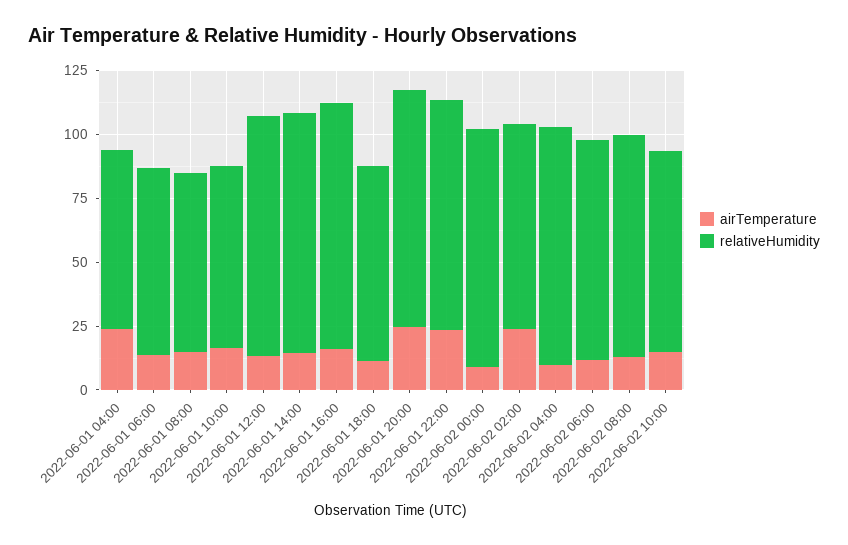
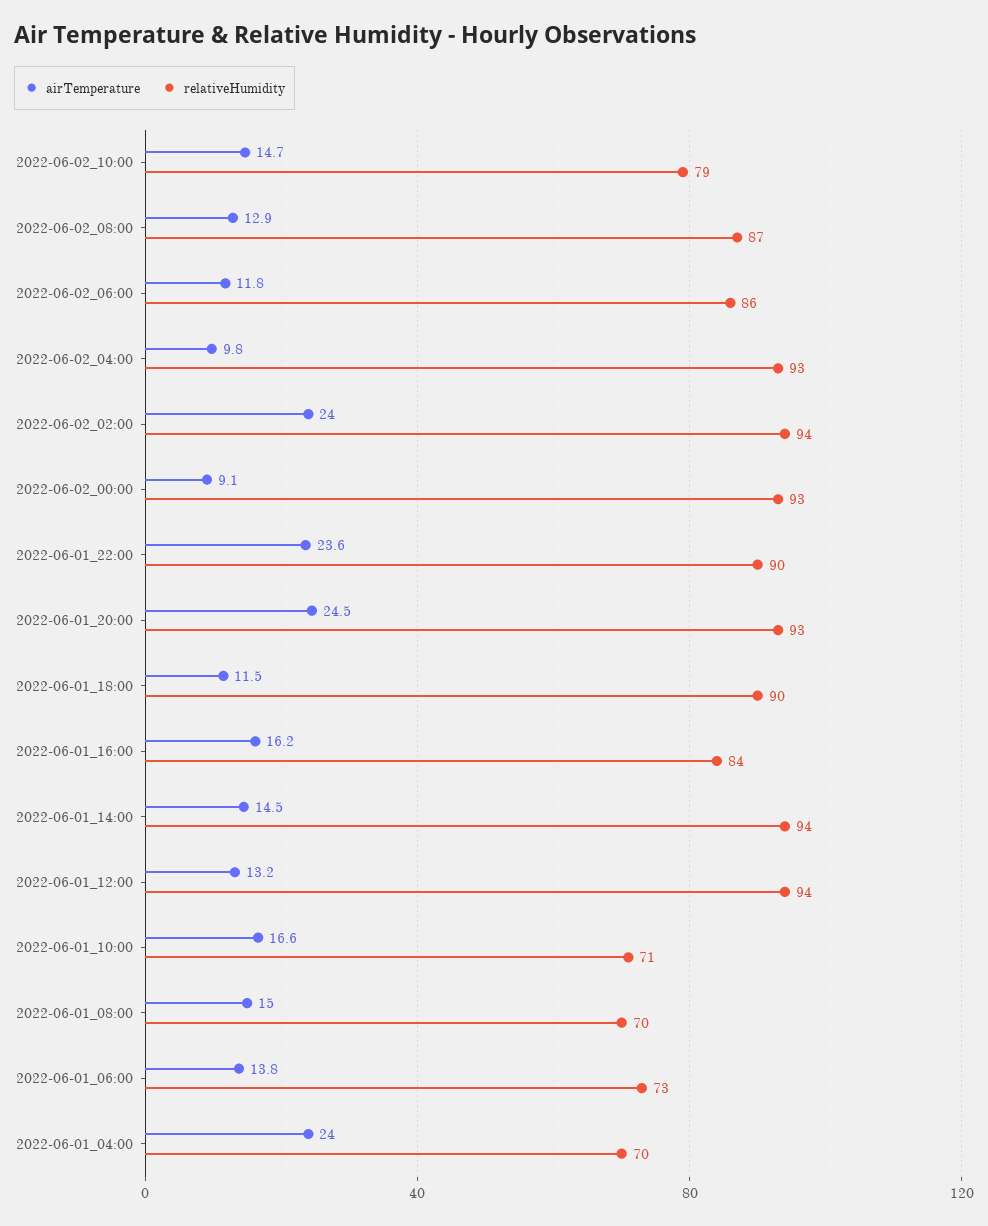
  {
    "airTemperature": {
      "2022-06-01 04:00": 24,
      "2022-06-01 06:00": 13.8,
      "2022-06-01 08:00": 15,
      "2022-06-01 10:00": 16.6,
      "2022-06-01 12:00": 13.2,
      "2022-06-01 14:00": 14.5,
      "2022-06-01 16:00": 16.2,
      "2022-06-01 18:00": 11.5,
      "2022-06-01 20:00": 24.5,
      "2022-06-01 22:00": 23.6,
      "2022-06-02 00:00": 9.1,
      "2022-06-02 02:00": 24,
      "2022-06-02 04:00": 9.8,
      "2022-06-02 06:00": 11.8,
      "2022-06-02 08:00": 12.9,
      "2022-06-02 10:00": 14.7
    },
    "relativeHumidity": {
      "2022-06-01 04:00": 70,
      "2022-06-01 06:00": 73,
      "2022-06-01 08:00": 70,
      "2022-06-01 10:00": 71,
      "2022-06-01 12:00": 94,
      "2022-06-01 14:00": 94,
-     "2022-06-01 16:00": 95,
+     "2022-06-01 16:00": 84,
-     "2022-06-01 18:00": 75,
+     "2022-06-01 18:00": 90,
      "2022-06-01 20:00": 93,
      "2022-06-01 22:00": 90,
      "2022-06-02 00:00": 93,
-     "2022-06-02 02:00": 80,
+     "2022-06-02 02:00": 94,
      "2022-06-02 04:00": 93,
      "2022-06-02 06:00": 86,
      "2022-06-02 08:00": 87,
      "2022-06-02 10:00": 79
    }
  }

